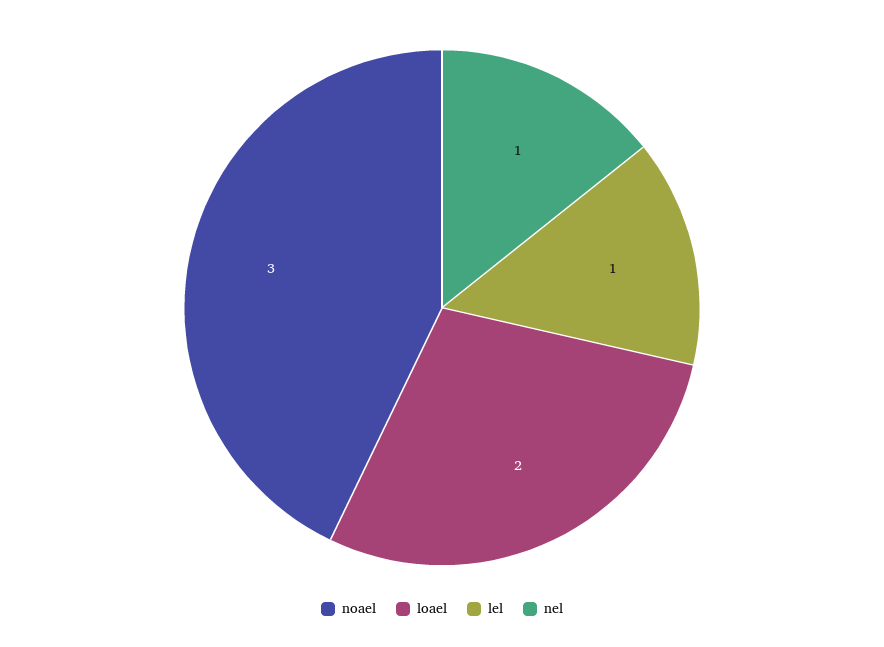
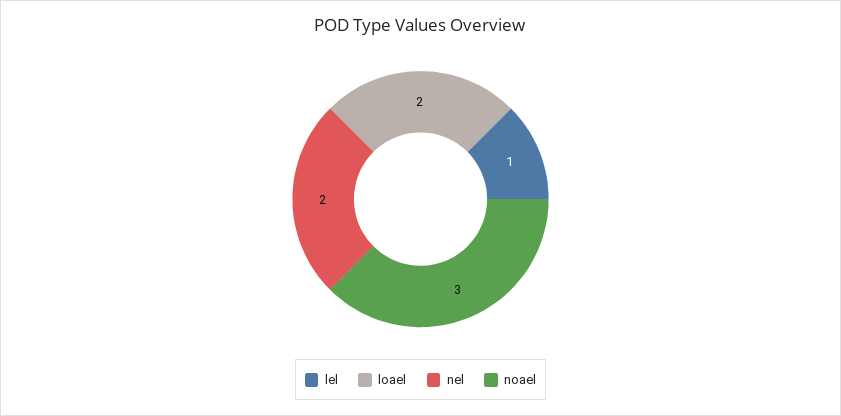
  {
    "noael": 3,
    "loael": 2,
    "lel": 1,
-   "nel": 1
+   "nel": 2
  }

